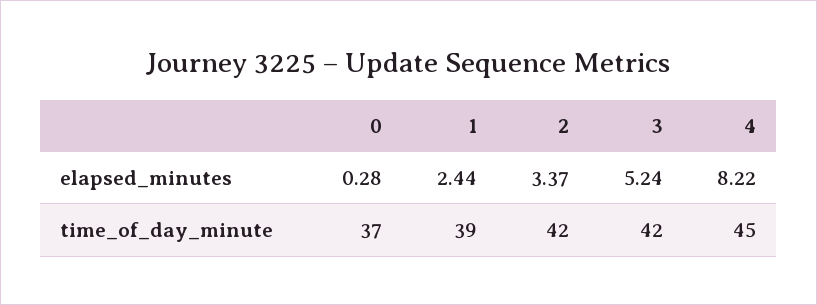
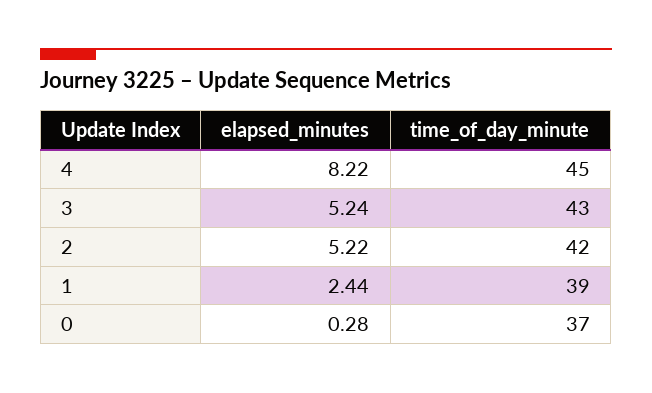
  {
    "0": {
      "elapsed_minutes": 0.28,
      "time_of_day_minute": 37
    },
    "1": {
      "elapsed_minutes": 2.44,
      "time_of_day_minute": 39
    },
    "2": {
-     "elapsed_minutes": 3.37,
+     "elapsed_minutes": 5.22,
      "time_of_day_minute": 42
    },
    "3": {
      "elapsed_minutes": 5.24,
-     "time_of_day_minute": 42
+     "time_of_day_minute": 43
    },
    "4": {
      "elapsed_minutes": 8.22,
      "time_of_day_minute": 45
    }
  }

